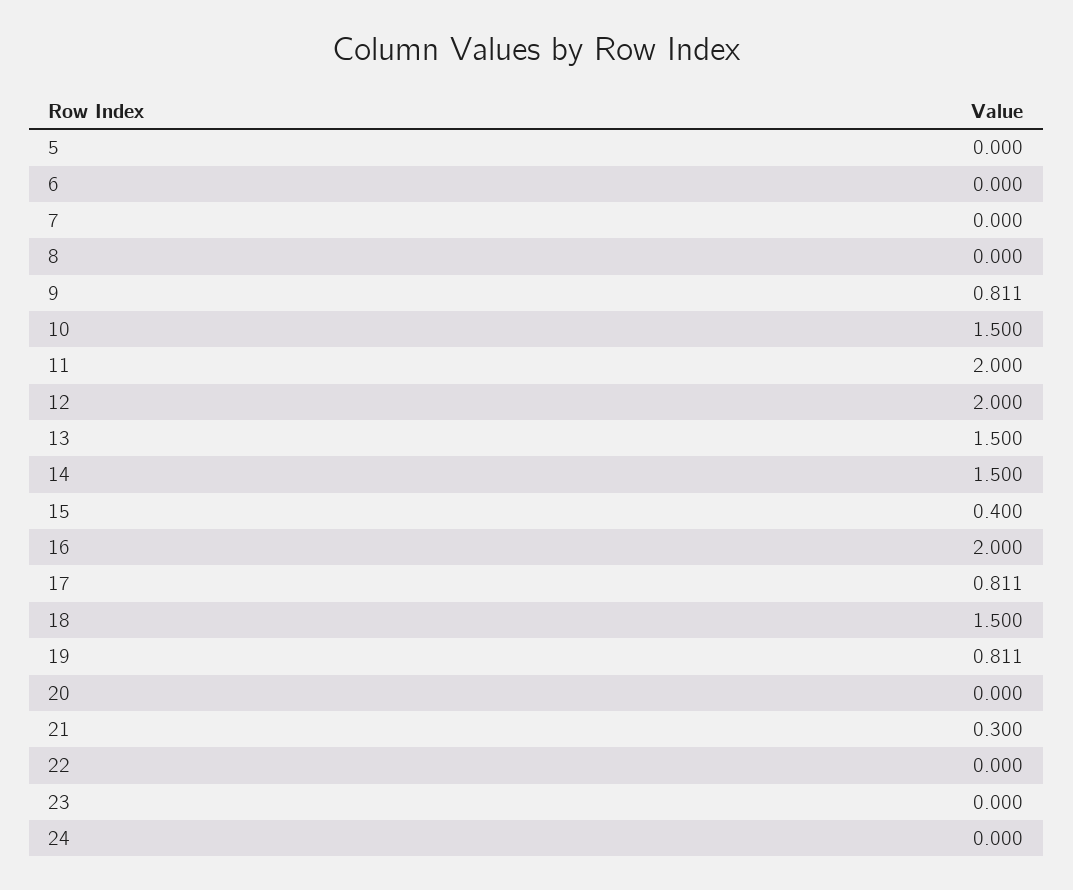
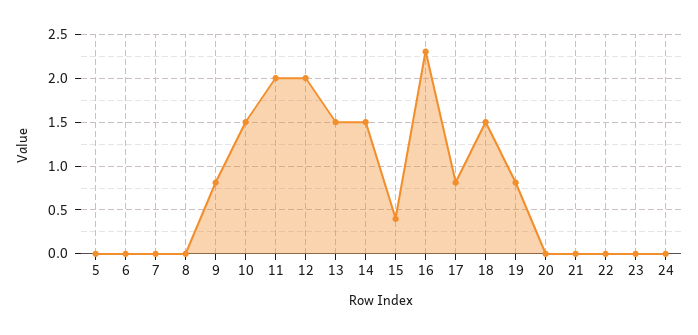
  {
    "5": 0,
    "6": 0,
    "7": 0,
    "8": 0,
    "9": 0.811,
    "10": 1.5,
    "11": 2,
    "12": 2,
    "13": 1.5,
    "14": 1.5,
    "15": 0.4,
-   "16": 2,
+   "16": 2.3,
    "17": 0.811,
    "18": 1.5,
    "19": 0.811,
    "20": 0,
-   "21": 0.3,
+   "21": 0,
    "22": 0,
    "23": 0,
    "24": 0
  }

